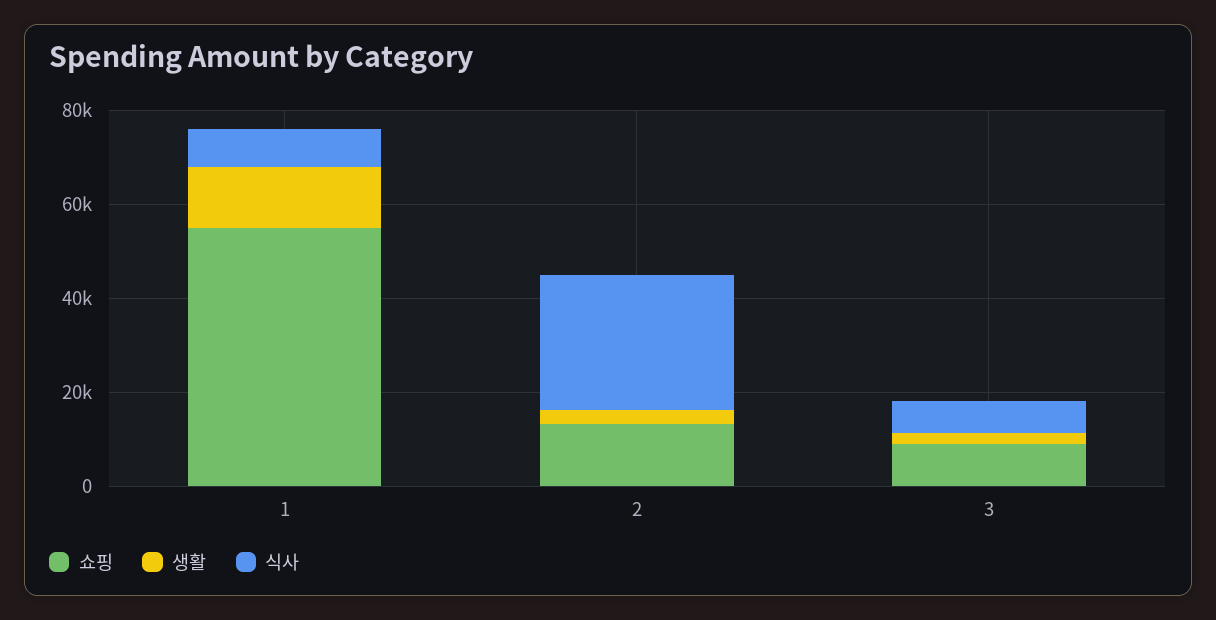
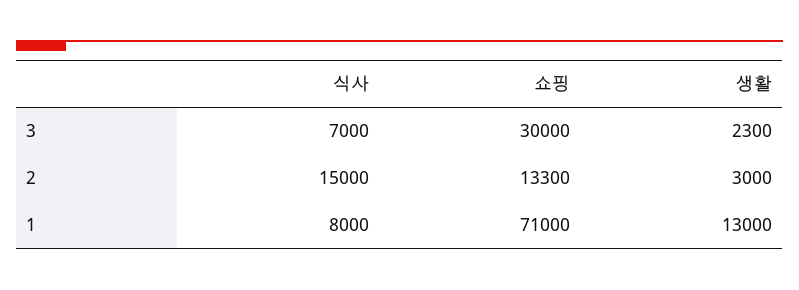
  {
    "쇼핑": {
-     "1": 55000,
+     "1": 71000,
      "2": 13300,
-     "3": 10000
+     "3": 30000
    },
    "생활": {
      "1": 13000,
      "2": 3000,
      "3": 2300
    },
    "식사": {
      "1": 8000,
-     "2": 30000,
+     "2": 15000,
      "3": 7000
    }
  }

